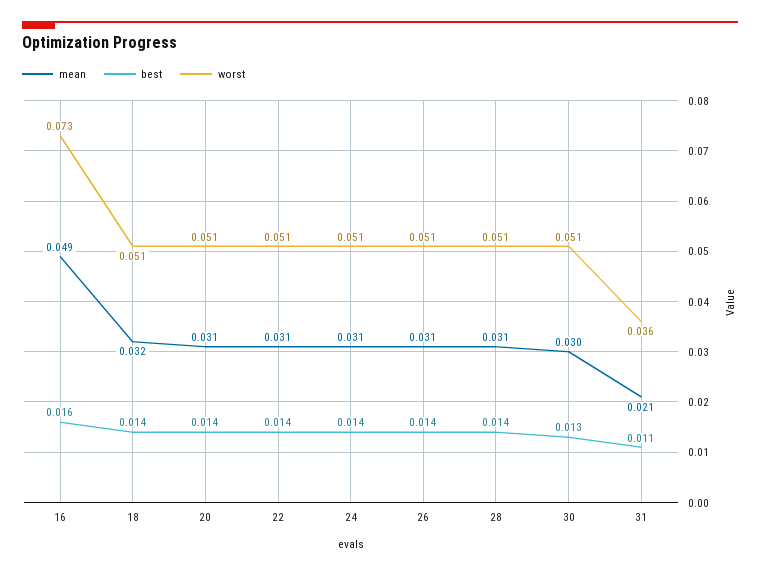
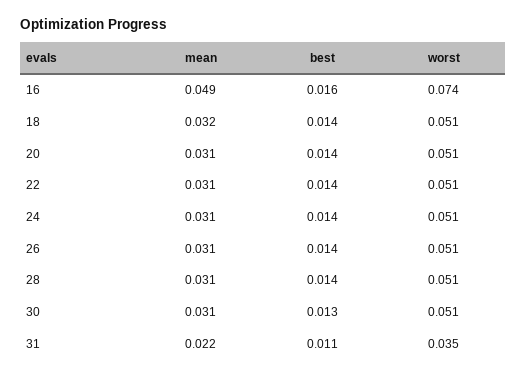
  {
    "mean": {
      "16": 0.049,
      "18": 0.032,
      "20": 0.031,
      "22": 0.031,
      "24": 0.031,
      "26": 0.031,
      "28": 0.031,
-     "30": 0.03,
+     "30": 0.031,
-     "31": 0.021
+     "31": 0.022
    },
    "best": {
      "16": 0.016,
      "18": 0.014,
      "20": 0.014,
      "22": 0.014,
      "24": 0.014,
      "26": 0.014,
      "28": 0.014,
      "30": 0.013,
      "31": 0.011
    },
    "worst": {
-     "16": 0.073,
+     "16": 0.074,
      "18": 0.051,
      "20": 0.051,
      "22": 0.051,
      "24": 0.051,
      "26": 0.051,
      "28": 0.051,
      "30": 0.051,
-     "31": 0.036
+     "31": 0.035
    }
  }

